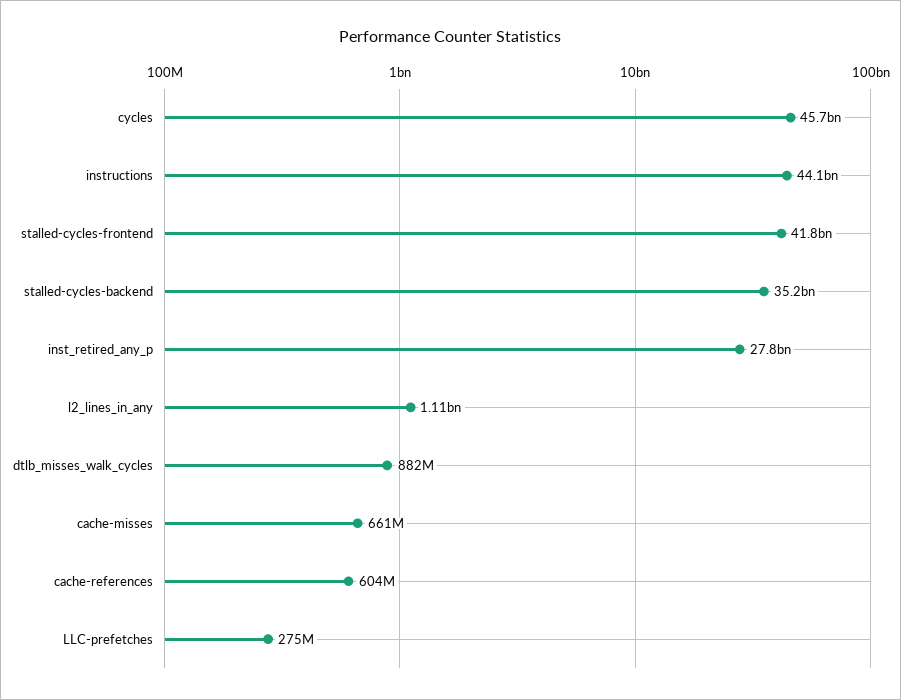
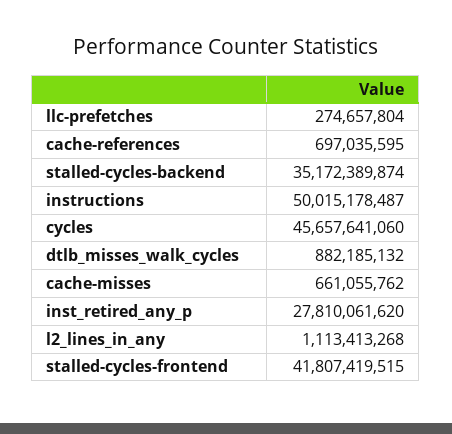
  {
    "cycles": 45657641060,
-   "instructions": 44100000000,
+   "instructions": 50015178487,
    "stalled-cycles-frontend": 41807419515,
    "stalled-cycles-backend": 35172389874,
    "inst_retired_any_p": 27810061620,
    "l2_lines_in_any": 1113413268,
    "dtlb_misses_walk_cycles": 882185132,
    "cache-misses": 661055762,
-   "cache-references": 604000000,
+   "cache-references": 697035595,
    "LLC-prefetches": 274657804
  }

